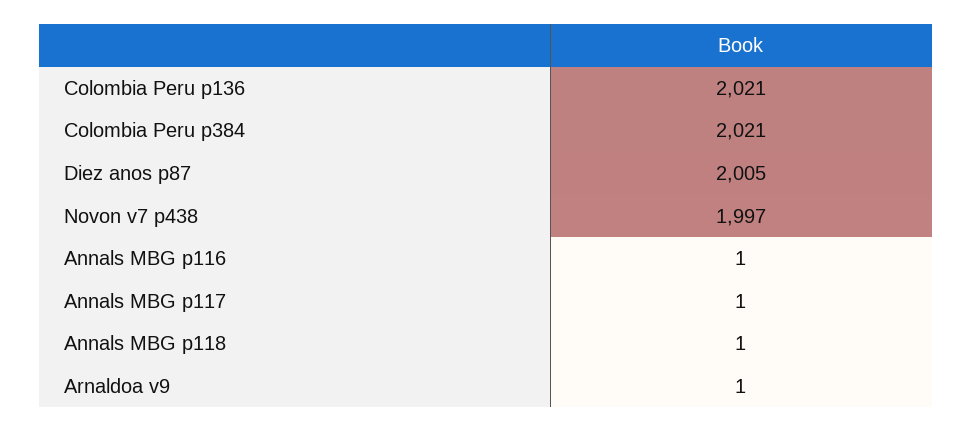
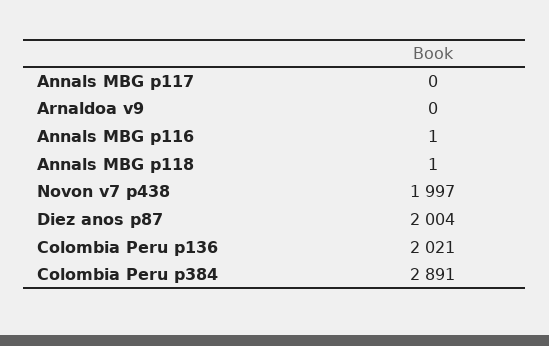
  {
    "Colombia Peru p136": 2021,
-   "Colombia Peru p384": 2021,
+   "Colombia Peru p384": 2891,
-   "Diez anos p87": 2005,
+   "Diez anos p87": 2004,
    "Novon v7 p438": 1997,
    "Annals MBG p116": 1,
-   "Annals MBG p117": 1,
+   "Annals MBG p117": 0,
    "Annals MBG p118": 1,
-   "Arnaldoa v9": 1
+   "Arnaldoa v9": 0
  }

